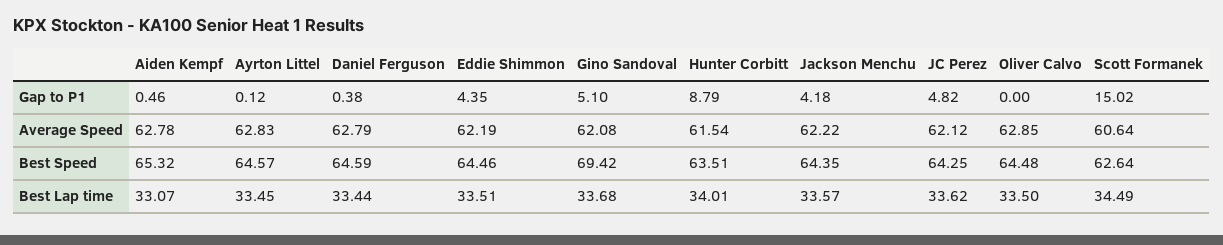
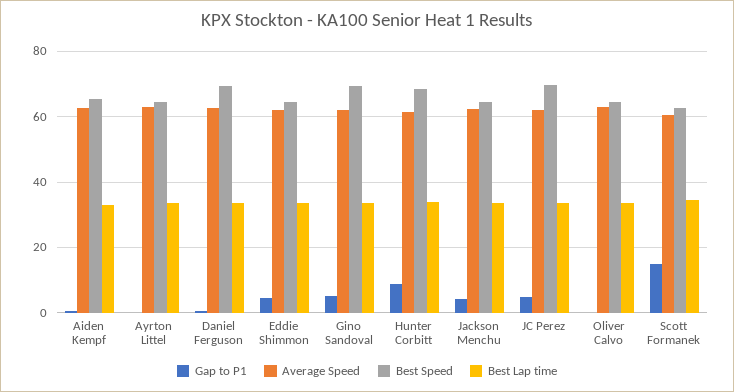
  {
    "Gap to P1": {
      "Aiden Kempf": 0.46,
      "Ayrton Littel": 0.12,
      "Daniel Ferguson": 0.38,
      "Eddie Shimmon": 4.35,
      "Gino Sandoval": 5.1,
      "Hunter Corbitt": 8.79,
      "Jackson Menchu": 4.18,
      "JC Perez": 4.82,
      "Oliver Calvo": 0,
      "Scott Formanek": 15.02
    },
    "Average Speed": {
      "Aiden Kempf": 62.78,
      "Ayrton Littel": 62.83,
      "Daniel Ferguson": 62.79,
      "Eddie Shimmon": 62.19,
      "Gino Sandoval": 62.08,
      "Hunter Corbitt": 61.54,
      "Jackson Menchu": 62.22,
      "JC Perez": 62.12,
      "Oliver Calvo": 62.85,
      "Scott Formanek": 60.64
    },
    "Best Speed": {
      "Aiden Kempf": 65.32,
      "Ayrton Littel": 64.57,
-     "Daniel Ferguson": 64.59,
+     "Daniel Ferguson": 70,
      "Eddie Shimmon": 64.46,
      "Gino Sandoval": 69.42,
-     "Hunter Corbitt": 63.51,
+     "Hunter Corbitt": 68,
      "Jackson Menchu": 64.35,
-     "JC Perez": 64.25,
+     "JC Perez": 70,
      "Oliver Calvo": 64.48,
      "Scott Formanek": 62.64
    },
    "Best Lap time": {
      "Aiden Kempf": 33.07,
      "Ayrton Littel": 33.45,
      "Daniel Ferguson": 33.44,
      "Eddie Shimmon": 33.51,
      "Gino Sandoval": 33.68,
      "Hunter Corbitt": 34.01,
      "Jackson Menchu": 33.57,
      "JC Perez": 33.62,
      "Oliver Calvo": 33.5,
      "Scott Formanek": 34.49
    }
  }

